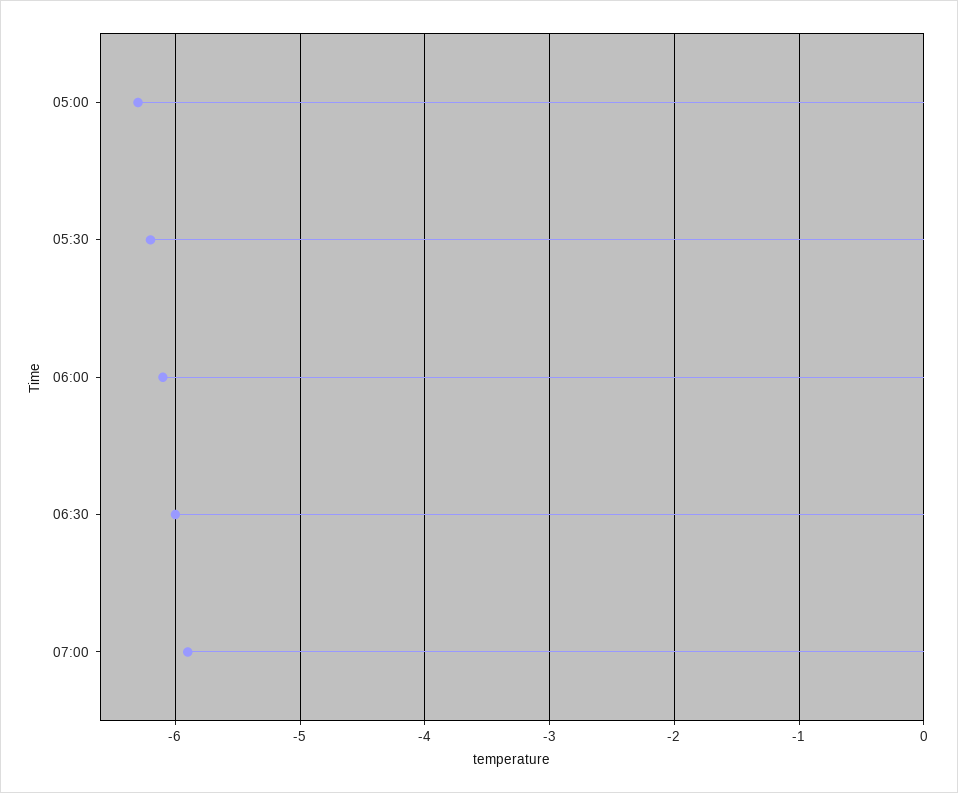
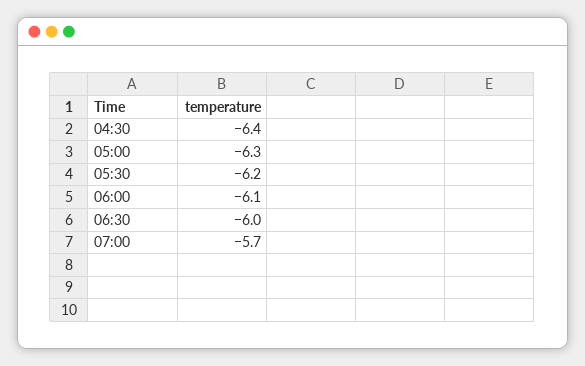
  {
    "05:00": -6.3,
    "05:30": -6.2,
    "06:00": -6.1,
    "06:30": -6,
-   "07:00": -5.9
+   "07:00": -5.7,
+   "04:30": -6.4
  }

